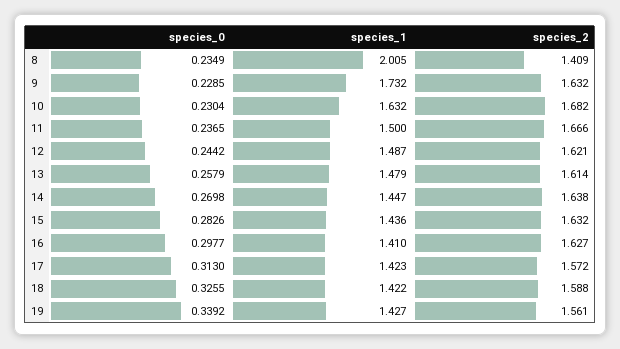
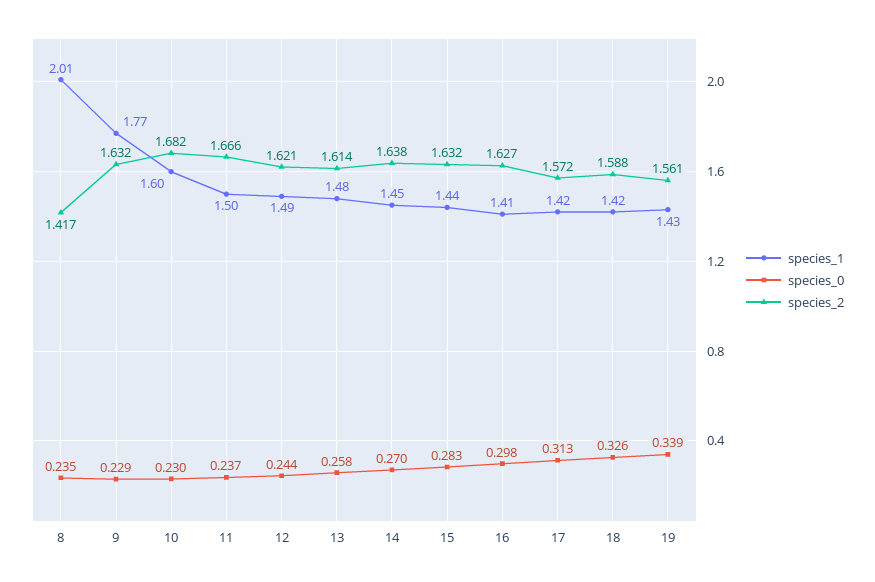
  {
    "species_0": {
      "8": 0.2349,
      "9": 0.2285,
      "10": 0.2304,
      "11": 0.2365,
      "12": 0.2442,
      "13": 0.2579,
      "14": 0.2698,
      "15": 0.2826,
      "16": 0.2977,
      "17": 0.313,
      "18": 0.3255,
      "19": 0.3392
    },
    "species_1": {
      "8": 2.005,
-     "9": 1.732,
+     "9": 1.77,
-     "10": 1.632,
+     "10": 1.6,
      "11": 1.5,
      "12": 1.487,
      "13": 1.479,
      "14": 1.447,
      "15": 1.436,
      "16": 1.41,
      "17": 1.423,
      "18": 1.422,
      "19": 1.427
    },
    "species_2": {
-     "8": 1.409,
+     "8": 1.417,
      "9": 1.632,
      "10": 1.682,
      "11": 1.666,
      "12": 1.621,
      "13": 1.614,
      "14": 1.638,
      "15": 1.632,
      "16": 1.627,
      "17": 1.572,
      "18": 1.588,
      "19": 1.561
    }
  }

